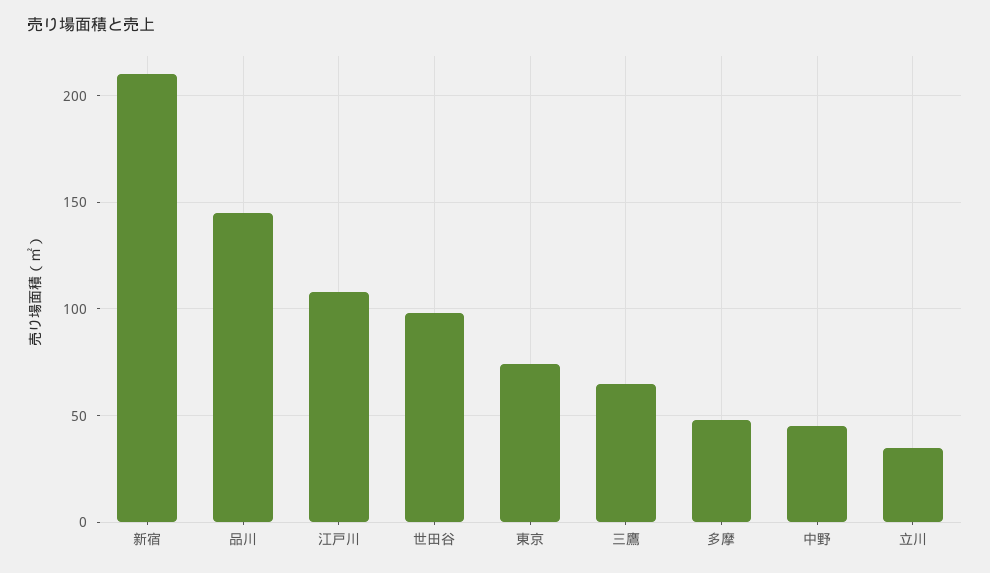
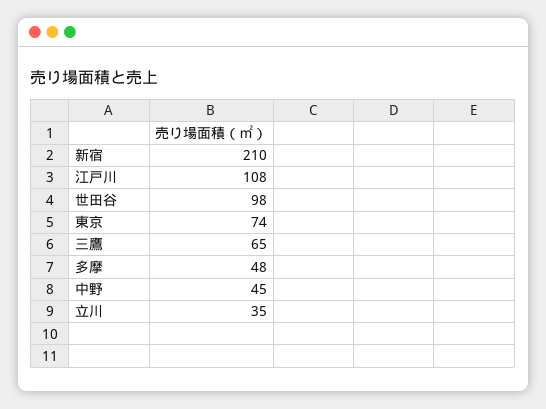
  {
    "新宿": 210,
-   "品川": 145,
    "江戸川": 108,
    "世田谷": 98,
    "東京": 74,
    "三鷹": 65,
    "多摩": 48,
    "中野": 45,
    "立川": 35
  }

